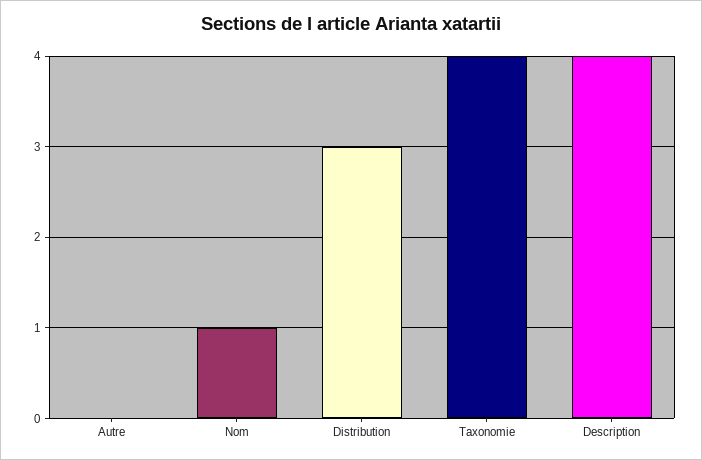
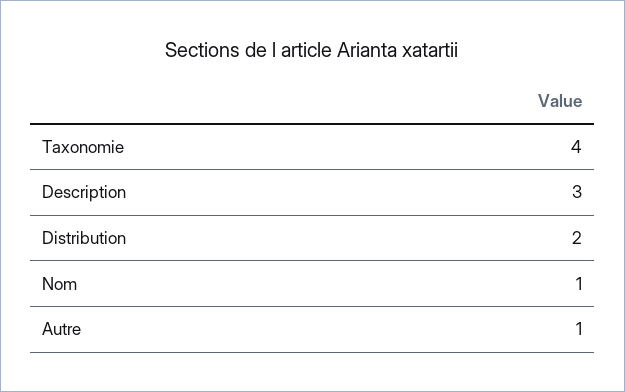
  {
-   "Autre": 0,
+   "Autre": 1,
    "Nom": 1,
-   "Distribution": 3,
+   "Distribution": 2,
    "Taxonomie": 4,
-   "Description": 4
+   "Description": 3
  }

